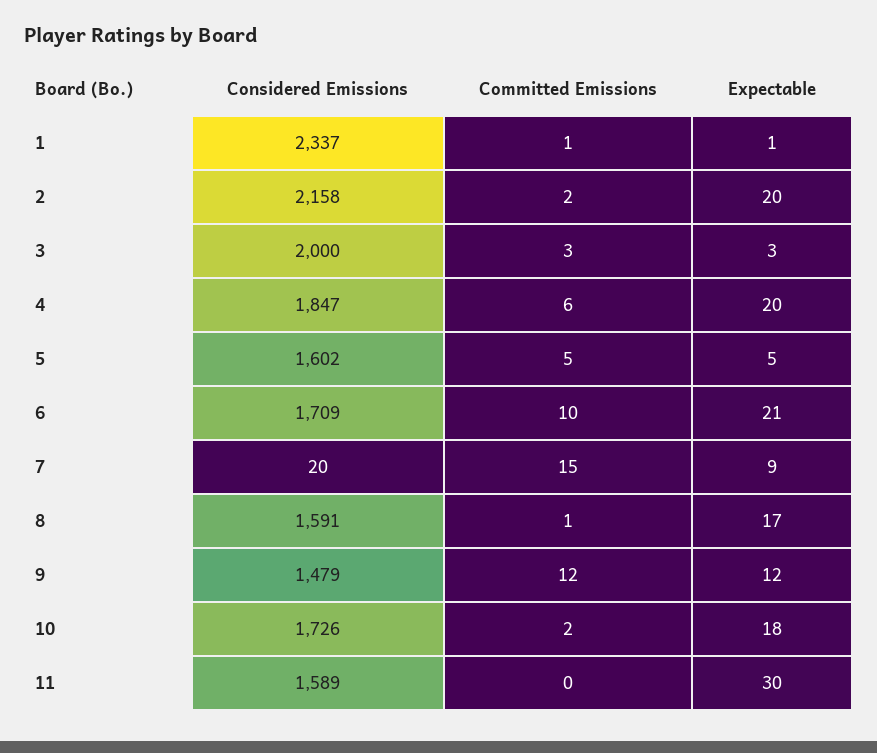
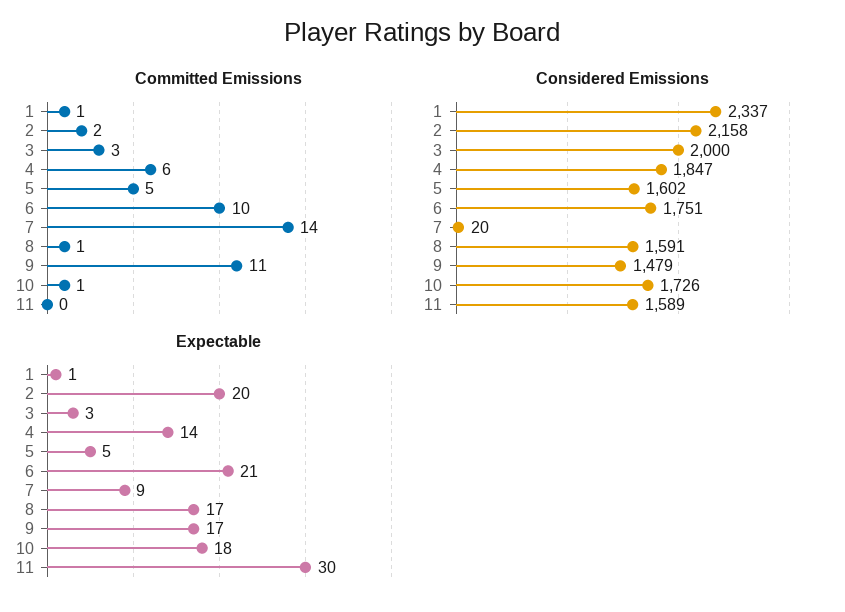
  {
    "Considered Emissions": {
      "1": 2337,
      "2": 2158,
      "3": 2000,
      "4": 1847,
      "5": 1602,
-     "6": 1709,
+     "6": 1751,
      "7": 20,
      "8": 1591,
      "9": 1479,
      "10": 1726,
      "11": 1589
    },
    "Committed Emissions": {
      "1": 1,
      "2": 2,
      "3": 3,
      "4": 6,
      "5": 5,
      "6": 10,
-     "7": 15,
+     "7": 14,
      "8": 1,
-     "9": 12,
+     "9": 11,
-     "10": 2,
+     "10": 1,
      "11": 0
    },
    "Expectable": {
      "1": 1,
      "2": 20,
      "3": 3,
-     "4": 20,
+     "4": 14,
      "5": 5,
      "6": 21,
      "7": 9,
      "8": 17,
-     "9": 12,
+     "9": 17,
      "10": 18,
      "11": 30
    }
  }

